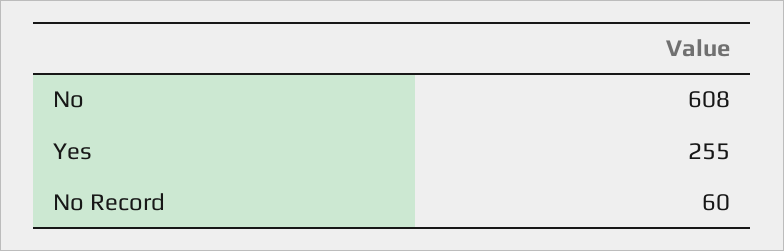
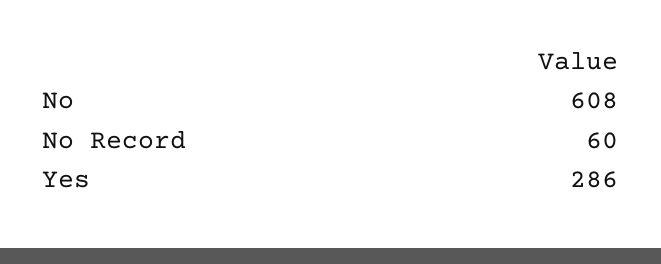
  {
    "No": 608,
-   "Yes": 255,
+   "Yes": 286,
    "No Record": 60
  }

